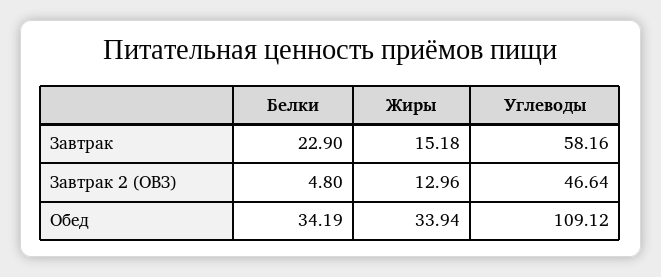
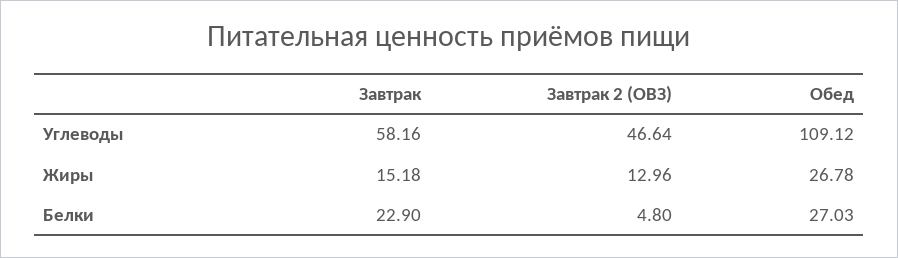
  {
    "Белки": {
      "Завтрак": 22.9,
      "Завтрак 2 (ОВЗ)": 4.8,
-     "Обед": 34.19
+     "Обед": 27.03
    },
    "Жиры": {
      "Завтрак": 15.18,
      "Завтрак 2 (ОВЗ)": 12.96,
-     "Обед": 33.94
+     "Обед": 26.78
    },
    "Углеводы": {
      "Завтрак": 58.16,
      "Завтрак 2 (ОВЗ)": 46.64,
      "Обед": 109.12
    }
  }

